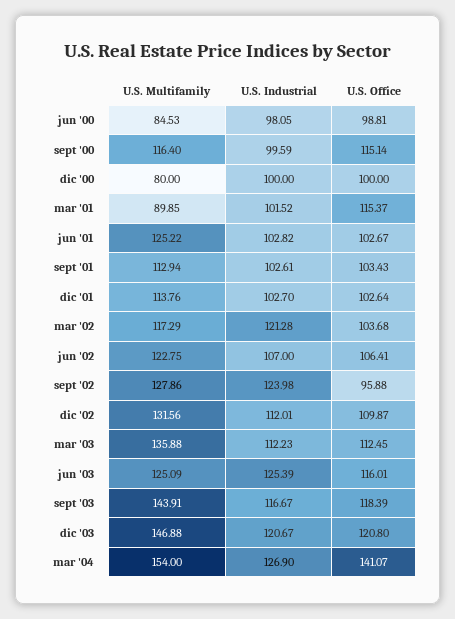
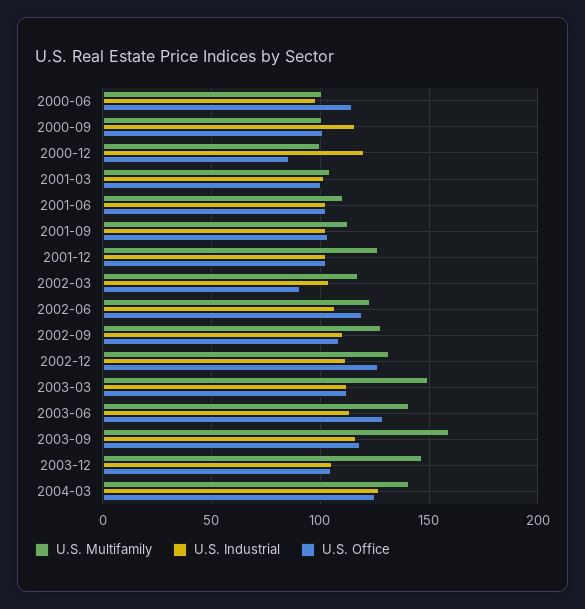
  {
    "U.S. Multifamily": {
-     "jun '00": 84.53,
+     "jun '00": 100,
-     "sept '00": 116.4,
+     "sept '00": 100,
-     "dic '00": 80,
+     "dic '00": 100,
-     "mar '01": 89.85,
+     "mar '01": 105,
-     "jun '01": 125.22,
+     "jun '01": 110,
      "sept '01": 112.94,
-     "dic '01": 113.76,
+     "dic '01": 125,
      "mar '02": 117.29,
      "jun '02": 122.75,
      "sept '02": 127.86,
      "dic '02": 131.56,
-     "mar '03": 135.88,
+     "mar '03": 150,
-     "jun '03": 125.09,
+     "jun '03": 140,
-     "sept '03": 143.91,
+     "sept '03": 160,
      "dic '03": 146.88,
-     "mar '04": 154
+     "mar '04": 140
    },
    "U.S. Industrial": {
      "jun '00": 98.05,
-     "sept '00": 99.59,
+     "sept '00": 115,
-     "dic '00": 100,
+     "dic '00": 120,
      "mar '01": 101.52,
      "jun '01": 102.82,
      "sept '01": 102.61,
      "dic '01": 102.7,
-     "mar '02": 121.28,
+     "mar '02": 105,
      "jun '02": 107,
-     "sept '02": 123.98,
+     "sept '02": 110,
      "dic '02": 112.01,
      "mar '03": 112.23,
-     "jun '03": 125.39,
+     "jun '03": 115,
      "sept '03": 116.67,
-     "dic '03": 120.67,
+     "dic '03": 105,
      "mar '04": 126.9
    },
    "U.S. Office": {
-     "jun '00": 98.81,
+     "jun '00": 115,
-     "sept '00": 115.14,
+     "sept '00": 100,
-     "dic '00": 100,
+     "dic '00": 85,
-     "mar '01": 115.37,
+     "mar '01": 100,
      "jun '01": 102.67,
      "sept '01": 103.43,
      "dic '01": 102.64,
-     "mar '02": 103.68,
+     "mar '02": 90,
-     "jun '02": 106.41,
+     "jun '02": 120,
-     "sept '02": 95.88,
+     "sept '02": 110,
-     "dic '02": 109.87,
+     "dic '02": 125,
      "mar '03": 112.45,
-     "jun '03": 116.01,
+     "jun '03": 130,
      "sept '03": 118.39,
-     "dic '03": 120.8,
+     "dic '03": 105,
-     "mar '04": 141.07
+     "mar '04": 125
    }
  }

